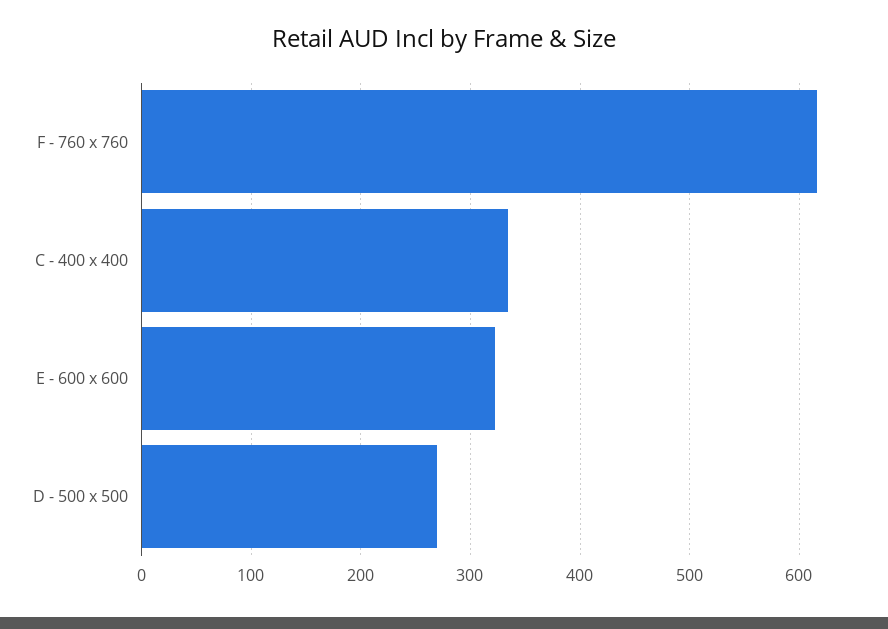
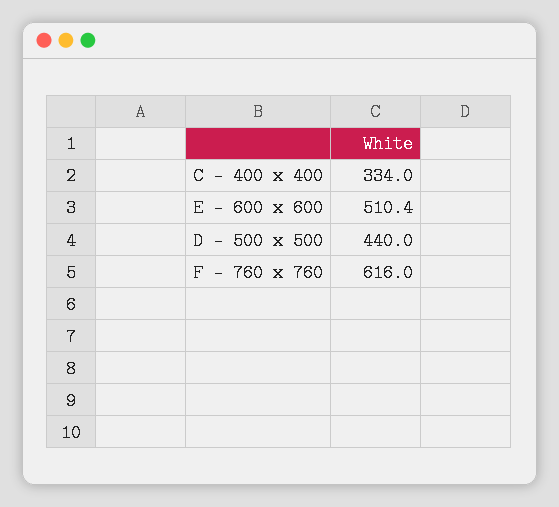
  {
    "F - 760 x 760": 616,
    "C - 400 x 400": 334,
-   "E - 600 x 600": 320,
+   "E - 600 x 600": 510.4,
-   "D - 500 x 500": 270
+   "D - 500 x 500": 440
  }

